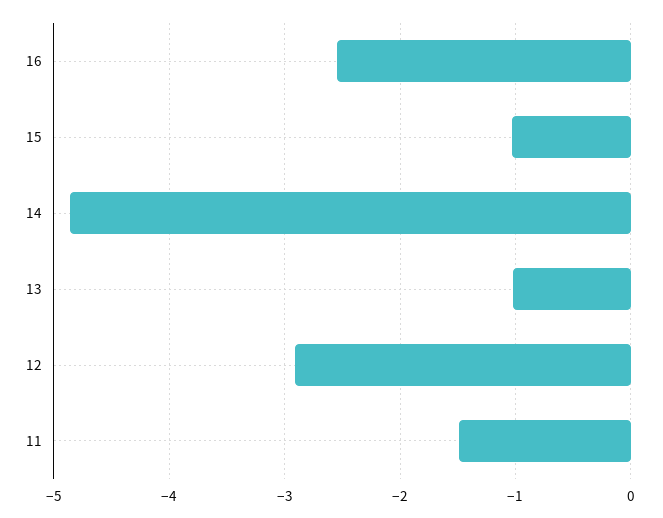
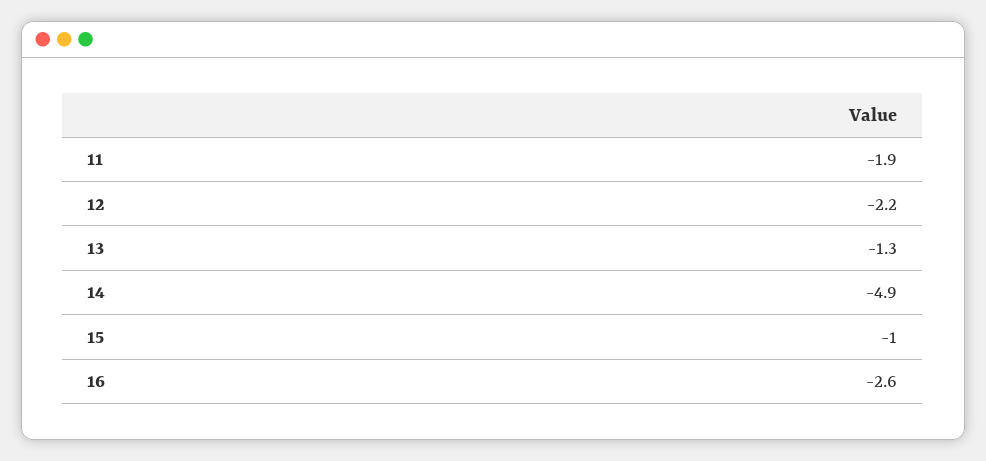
  {
    "16": -2.6,
    "15": -1,
    "14": -4.9,
-   "13": -1,
+   "13": -1.3,
-   "12": -2.9,
+   "12": -2.2,
-   "11": -1.5
+   "11": -1.9
  }

